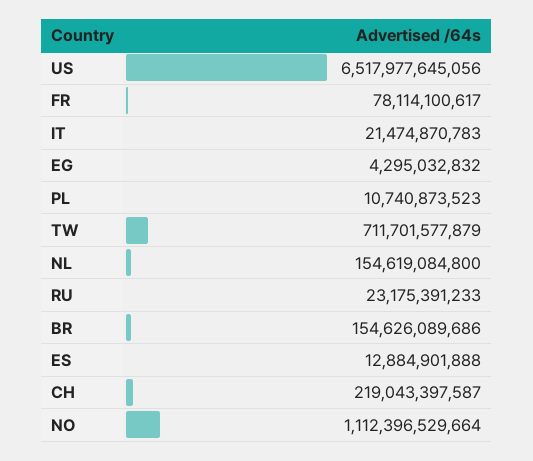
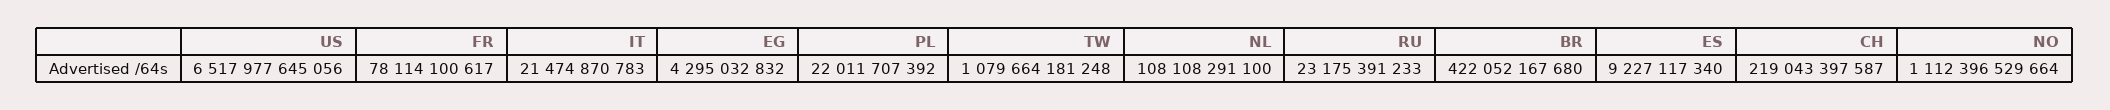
  {
    "US": 6517977645056,
    "FR": 78114100617,
    "IT": 21474870783,
    "EG": 4295032832,
-   "PL": 10740873523,
+   "PL": 22011707392,
-   "TW": 711701577879,
+   "TW": 1079664181248,
-   "NL": 154619084800,
+   "NL": 108108291100,
    "RU": 23175391233,
-   "BR": 154626089686,
+   "BR": 422052167680,
-   "ES": 12884901888,
+   "ES": 9227117340,
    "CH": 219043397587,
    "NO": 1112396529664
  }

